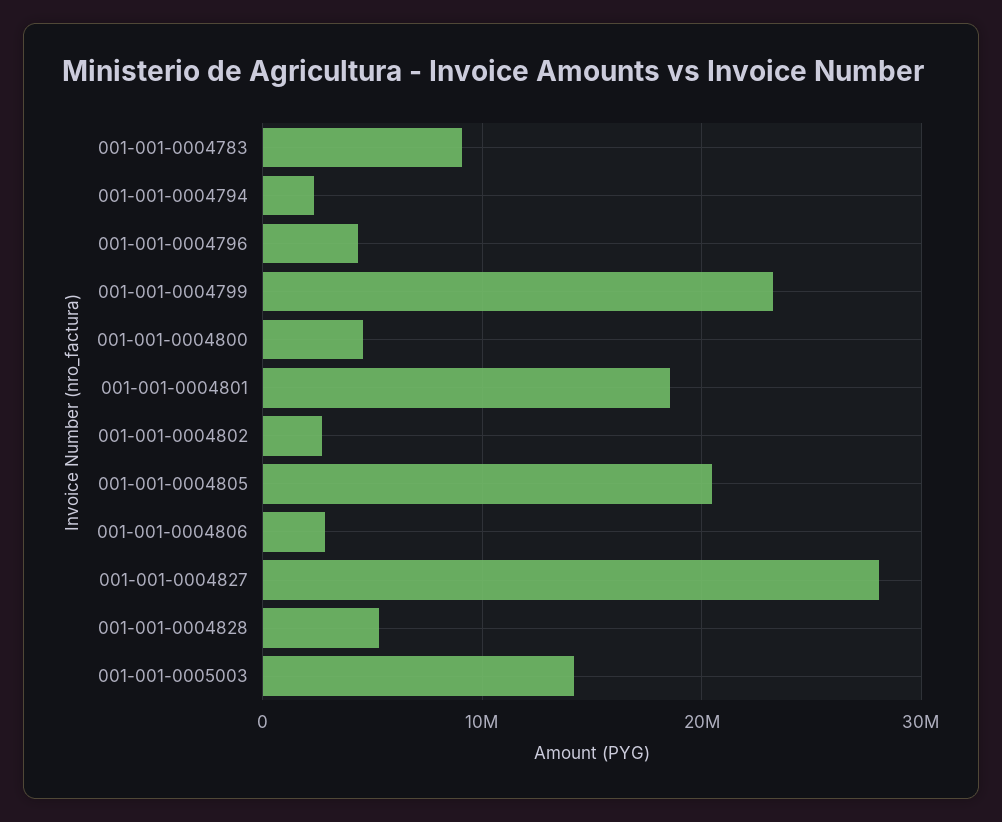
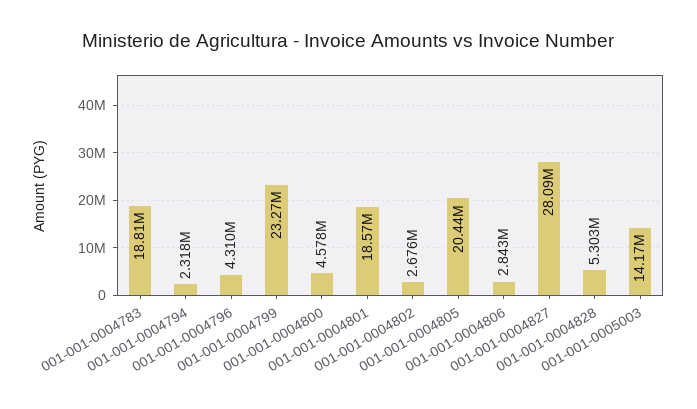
  {
-   "001-001-0004783": 9000000,
+   "001-001-0004783": 18810000,
    "001-001-0004794": 2318000,
    "001-001-0004796": 4310000,
    "001-001-0004799": 23270000,
    "001-001-0004800": 4578000,
    "001-001-0004801": 18570000,
    "001-001-0004802": 2676000,
    "001-001-0004805": 20440000,
    "001-001-0004806": 2843000,
    "001-001-0004827": 28090000,
    "001-001-0004828": 5303000,
    "001-001-0005003": 14170000
  }

